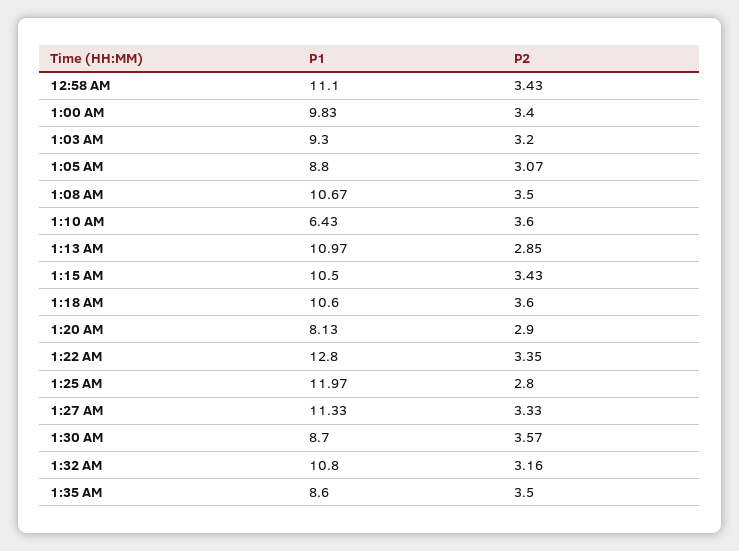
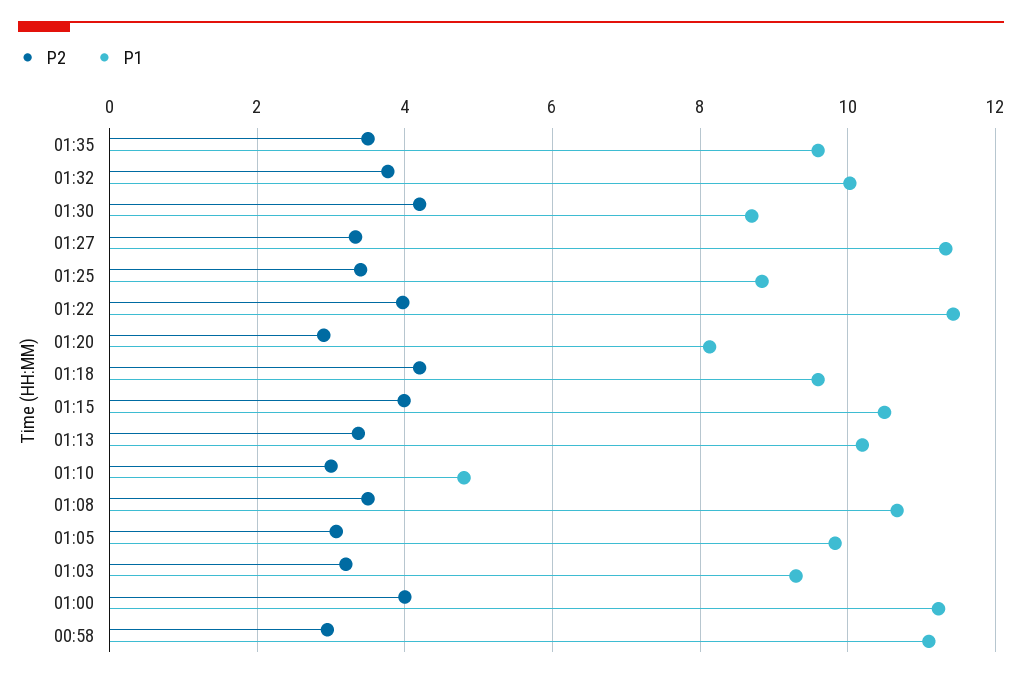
  {
    "P1": {
      "12:58 AM": 11.1,
-     "1:00 AM": 9.83,
+     "1:00 AM": 11.2,
      "1:03 AM": 9.3,
-     "1:05 AM": 8.8,
+     "1:05 AM": 9.8,
      "1:08 AM": 10.67,
-     "1:10 AM": 6.43,
+     "1:10 AM": 4.8,
-     "1:13 AM": 10.97,
+     "1:13 AM": 10.2,
      "1:15 AM": 10.5,
-     "1:18 AM": 10.6,
+     "1:18 AM": 9.6,
      "1:20 AM": 8.13,
-     "1:22 AM": 12.8,
+     "1:22 AM": 11.4,
-     "1:25 AM": 11.97,
+     "1:25 AM": 8.8,
      "1:27 AM": 11.33,
      "1:30 AM": 8.7,
-     "1:32 AM": 10.8,
+     "1:32 AM": 10,
-     "1:35 AM": 8.6
+     "1:35 AM": 9.6
    },
    "P2": {
-     "12:58 AM": 3.43,
+     "12:58 AM": 3,
-     "1:00 AM": 3.4,
+     "1:00 AM": 4,
      "1:03 AM": 3.2,
      "1:05 AM": 3.07,
      "1:08 AM": 3.5,
-     "1:10 AM": 3.6,
+     "1:10 AM": 3,
-     "1:13 AM": 2.85,
+     "1:13 AM": 3.4,
-     "1:15 AM": 3.43,
+     "1:15 AM": 4,
-     "1:18 AM": 3.6,
+     "1:18 AM": 4.2,
      "1:20 AM": 2.9,
-     "1:22 AM": 3.35,
+     "1:22 AM": 4,
-     "1:25 AM": 2.8,
+     "1:25 AM": 3.4,
      "1:27 AM": 3.33,
-     "1:30 AM": 3.57,
+     "1:30 AM": 4.2,
-     "1:32 AM": 3.16,
+     "1:32 AM": 3.8,
      "1:35 AM": 3.5
    }
  }

